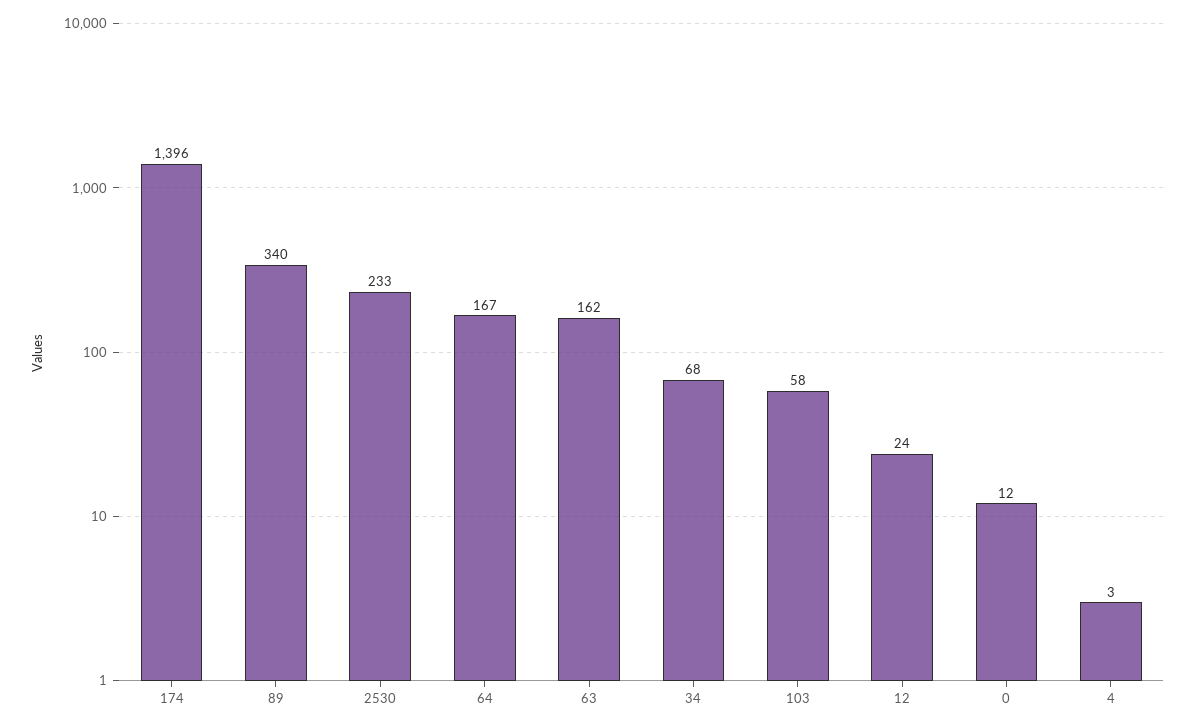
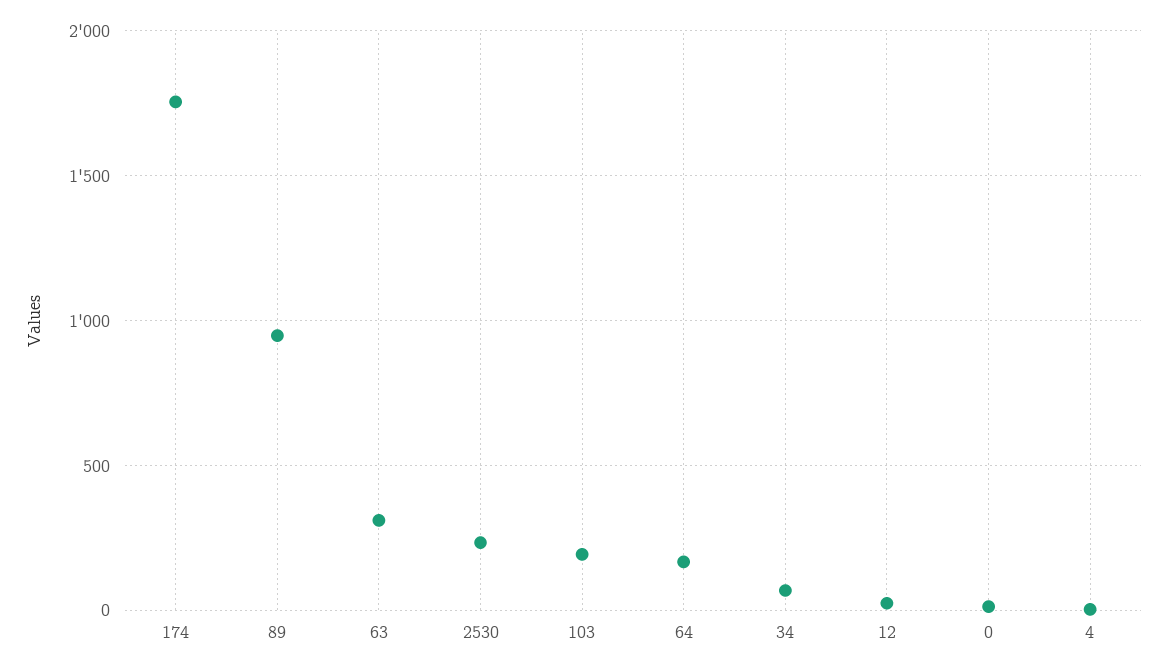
  {
-   "174": 1396,
+   "174": 1750,
-   "89": 340,
+   "89": 950,
    "2530": 233,
    "64": 167,
-   "63": 162,
+   "63": 300,
    "34": 68,
-   "103": 58,
+   "103": 200,
    "12": 24,
    "0": 12,
    "4": 3
  }

